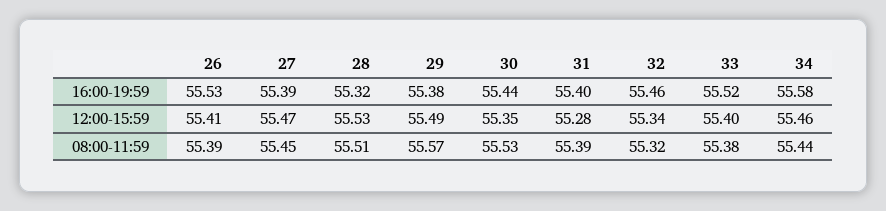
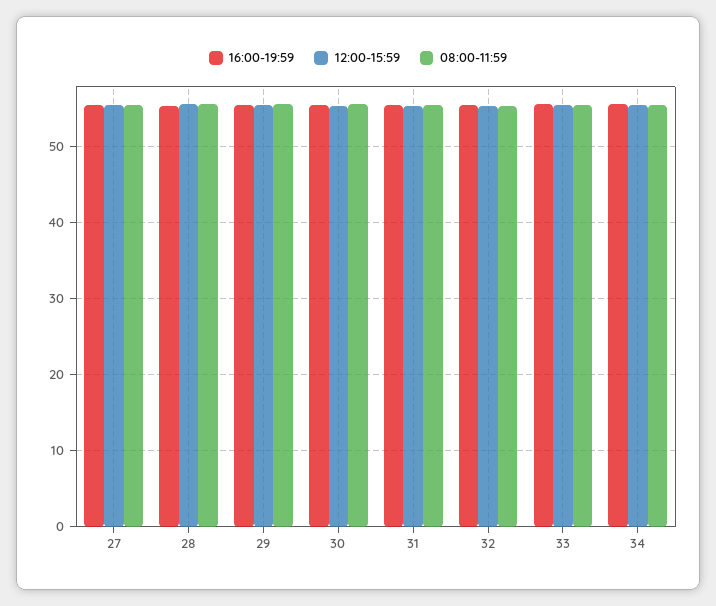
  {
    "16:00-19:59": {
-     "26": 55.53,
      "27": 55.39,
      "28": 55.32,
      "29": 55.38,
      "30": 55.44,
      "31": 55.4,
      "32": 55.46,
      "33": 55.52,
      "34": 55.58
    },
    "12:00-15:59": {
-     "26": 55.41,
      "27": 55.47,
      "28": 55.53,
      "29": 55.49,
      "30": 55.35,
      "31": 55.28,
      "32": 55.34,
      "33": 55.4,
      "34": 55.46
    },
    "08:00-11:59": {
-     "26": 55.39,
      "27": 55.45,
      "28": 55.51,
      "29": 55.57,
      "30": 55.53,
      "31": 55.39,
      "32": 55.32,
      "33": 55.38,
      "34": 55.44
    }
  }

